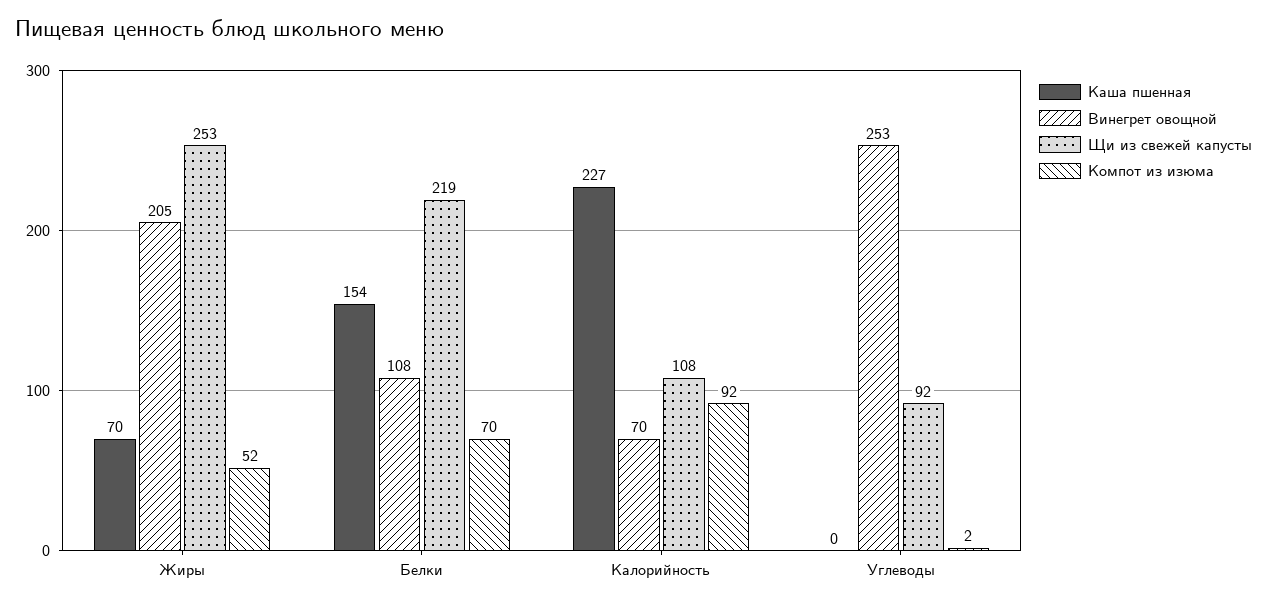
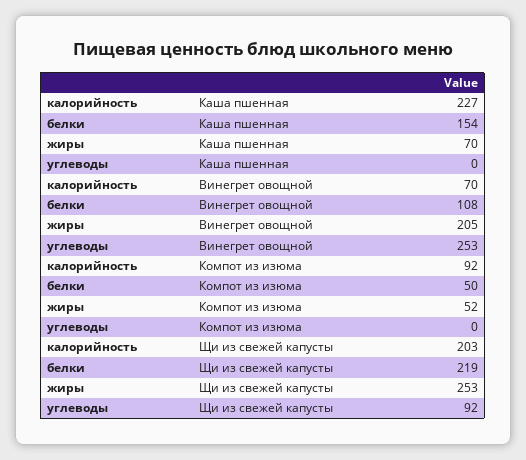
  {
    "Каша пшенная": {
      "Жиры": 70,
      "Белки": 154,
      "Калорийность": 227,
      "Углеводы": 0
    },
    "Винегрет овощной": {
      "Жиры": 205,
      "Белки": 108,
      "Калорийность": 70,
      "Углеводы": 253
    },
    "Щи из свежей капусты": {
      "Жиры": 253,
      "Белки": 219,
-     "Калорийность": 108,
+     "Калорийность": 203,
      "Углеводы": 92
    },
    "Компот из изюма": {
      "Жиры": 52,
-     "Белки": 70,
+     "Белки": 50,
      "Калорийность": 92,
-     "Углеводы": 2
+     "Углеводы": 0
    }
  }

